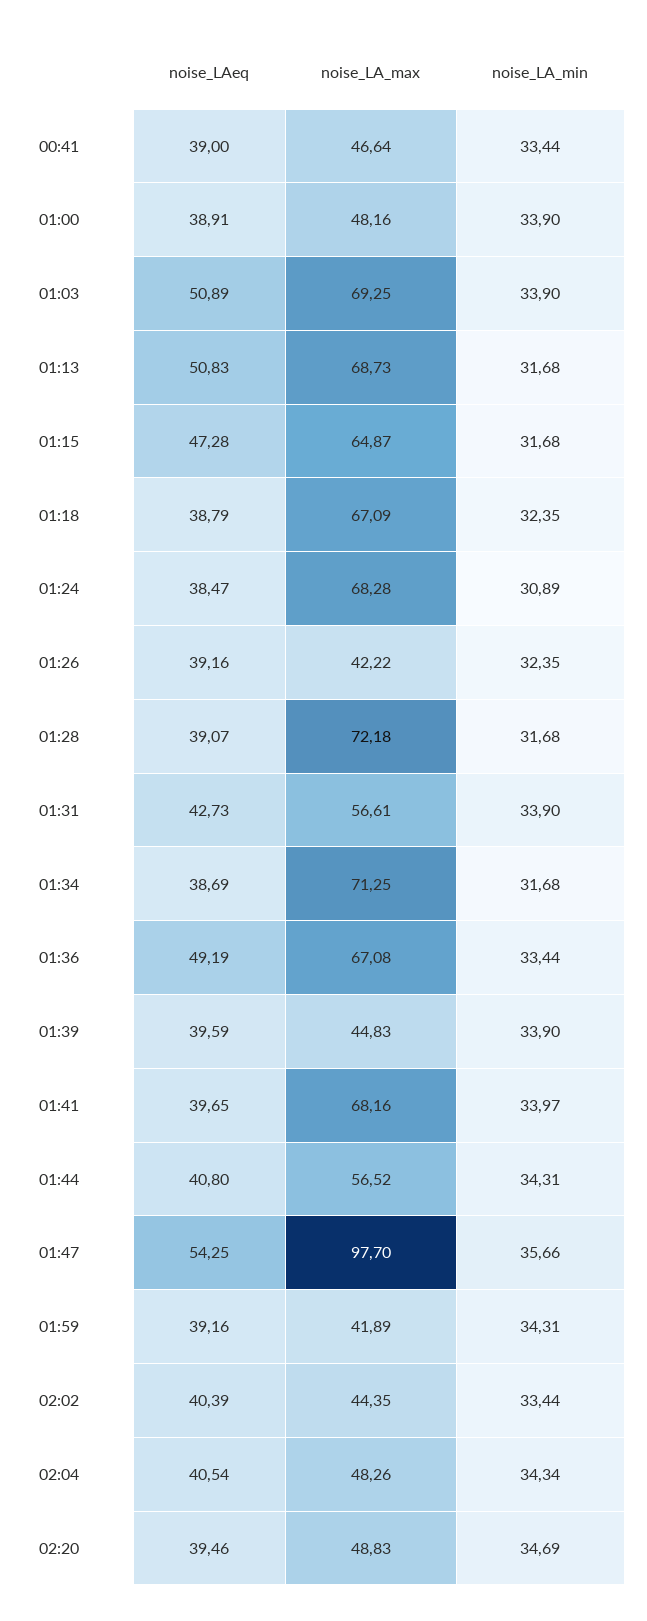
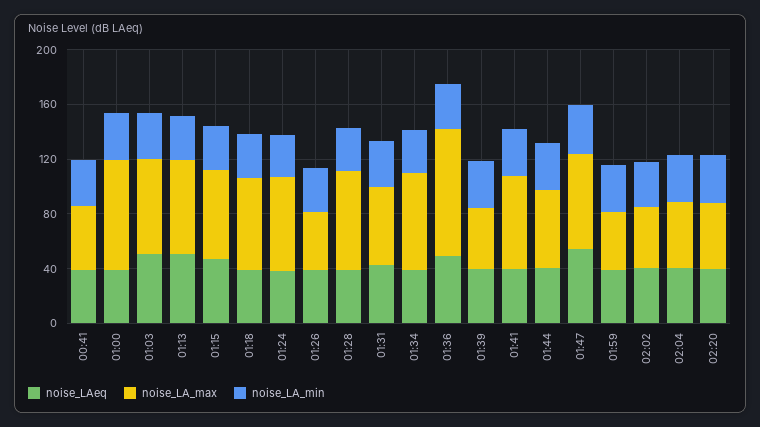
  {
    "noise_LAeq": {
      "00:41": 39,
      "01:00": 38.91,
      "01:03": 50.89,
      "01:13": 50.83,
      "01:15": 47.28,
      "01:18": 38.79,
      "01:24": 38.47,
      "01:26": 39.16,
      "01:28": 39.07,
      "01:31": 42.73,
      "01:34": 38.69,
      "01:36": 49.19,
      "01:39": 39.59,
      "01:41": 39.65,
      "01:44": 40.8,
      "01:47": 54.25,
      "01:59": 39.16,
      "02:02": 40.39,
      "02:04": 40.54,
      "02:20": 39.46
    },
    "noise_LA_max": {
      "00:41": 46.64,
-     "01:00": 48.16,
+     "01:00": 80,
      "01:03": 69.25,
      "01:13": 68.73,
      "01:15": 64.87,
      "01:18": 67.09,
      "01:24": 68.28,
      "01:26": 42.22,
      "01:28": 72.18,
      "01:31": 56.61,
      "01:34": 71.25,
-     "01:36": 67.08,
+     "01:36": 90,
      "01:39": 44.83,
      "01:41": 68.16,
      "01:44": 56.52,
-     "01:47": 97.7,
+     "01:47": 70,
      "01:59": 41.89,
      "02:02": 44.35,
      "02:04": 48.26,
      "02:20": 48.83
    },
    "noise_LA_min": {
      "00:41": 33.44,
      "01:00": 33.9,
      "01:03": 33.9,
      "01:13": 31.68,
      "01:15": 31.68,
      "01:18": 32.35,
      "01:24": 30.89,
      "01:26": 32.35,
      "01:28": 31.68,
      "01:31": 33.9,
      "01:34": 31.68,
      "01:36": 33.44,
      "01:39": 33.9,
      "01:41": 33.97,
      "01:44": 34.31,
      "01:47": 35.66,
      "01:59": 34.31,
      "02:02": 33.44,
      "02:04": 34.34,
      "02:20": 34.69
    }
  }

